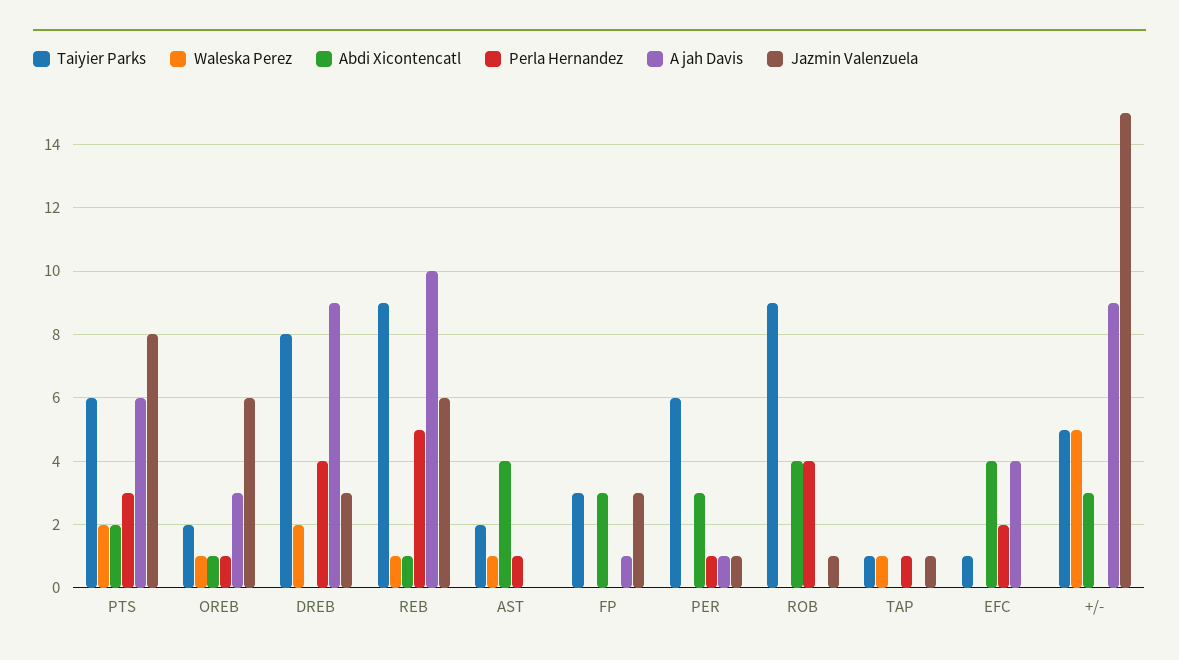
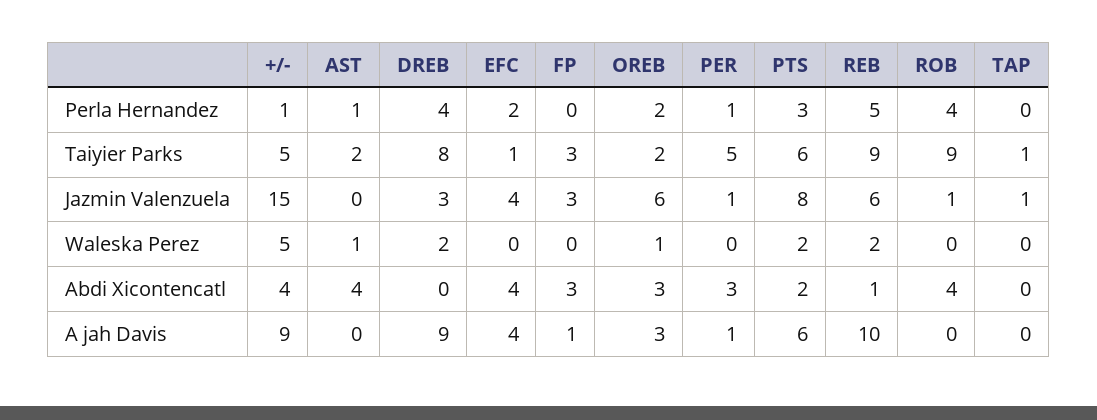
  {
    "Taiyier Parks": {
      "PTS": 6,
      "OREB": 2,
      "DREB": 8,
      "REB": 9,
      "AST": 2,
      "FP": 3,
-     "PER": 6,
+     "PER": 5,
      "ROB": 9,
      "TAP": 1,
      "EFC": 1,
      "+/-": 5
    },
    "Waleska Perez": {
      "PTS": 2,
      "OREB": 1,
      "DREB": 2,
-     "REB": 1,
+     "REB": 2,
      "AST": 1,
      "FP": 0,
      "PER": 0,
      "ROB": 0,
-     "TAP": 1,
+     "TAP": 0,
      "EFC": 0,
      "+/-": 5
    },
    "Abdi Xicontencatl": {
      "PTS": 2,
-     "OREB": 1,
+     "OREB": 3,
      "DREB": 0,
      "REB": 1,
      "AST": 4,
      "FP": 3,
      "PER": 3,
      "ROB": 4,
      "TAP": 0,
      "EFC": 4,
-     "+/-": 3
+     "+/-": 4
    },
    "Perla Hernandez": {
      "PTS": 3,
-     "OREB": 1,
+     "OREB": 2,
      "DREB": 4,
      "REB": 5,
      "AST": 1,
      "FP": 0,
      "PER": 1,
      "ROB": 4,
-     "TAP": 1,
+     "TAP": 0,
      "EFC": 2,
-     "+/-": 0
+     "+/-": 1
    },
    "A jah Davis": {
      "PTS": 6,
      "OREB": 3,
      "DREB": 9,
      "REB": 10,
      "AST": 0,
      "FP": 1,
      "PER": 1,
      "ROB": 0,
      "TAP": 0,
      "EFC": 4,
      "+/-": 9
    },
    "Jazmin Valenzuela": {
      "PTS": 8,
      "OREB": 6,
      "DREB": 3,
      "REB": 6,
      "AST": 0,
      "FP": 3,
      "PER": 1,
      "ROB": 1,
      "TAP": 1,
-     "EFC": 0,
+     "EFC": 4,
      "+/-": 15
    }
  }

